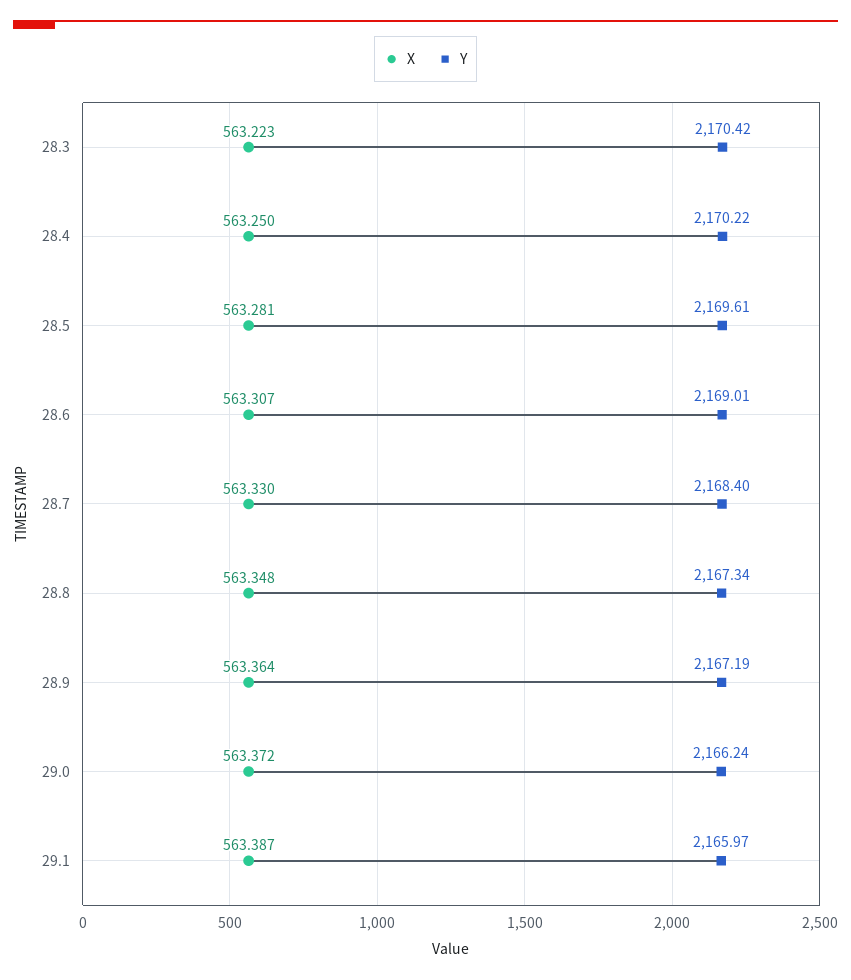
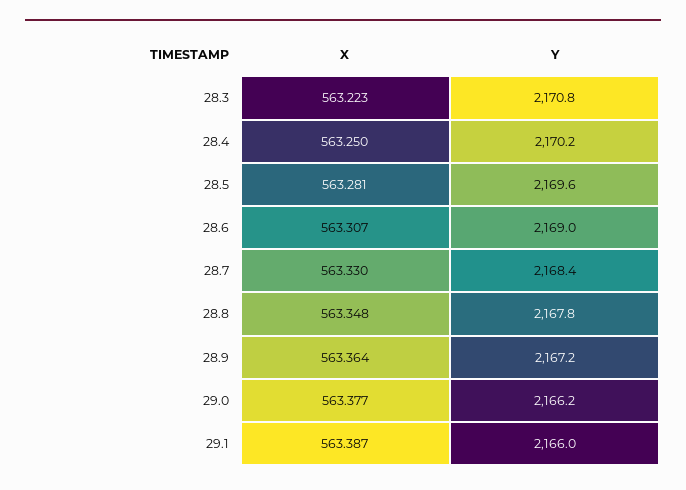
  {
    "X": {
      "28.3": 563.223,
      "28.4": 563.25,
      "28.5": 563.281,
      "28.6": 563.307,
      "28.7": 563.33,
      "28.8": 563.348,
      "28.9": 563.364,
-     "29.0": 563.372,
+     "29.0": 563.377,
      "29.1": 563.387
    },
    "Y": {
-     "28.3": 2170.42,
+     "28.3": 2170.8,
      "28.4": 2170.22,
      "28.5": 2169.61,
      "28.6": 2169.01,
      "28.7": 2168.4,
-     "28.8": 2167.34,
+     "28.8": 2167.8,
      "28.9": 2167.19,
      "29.0": 2166.24,
      "29.1": 2165.97
    }
  }

